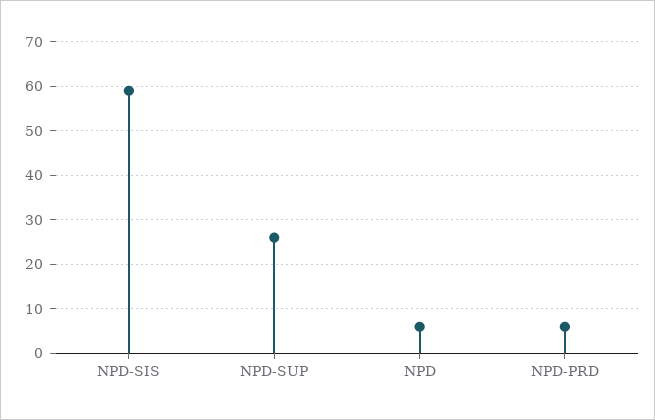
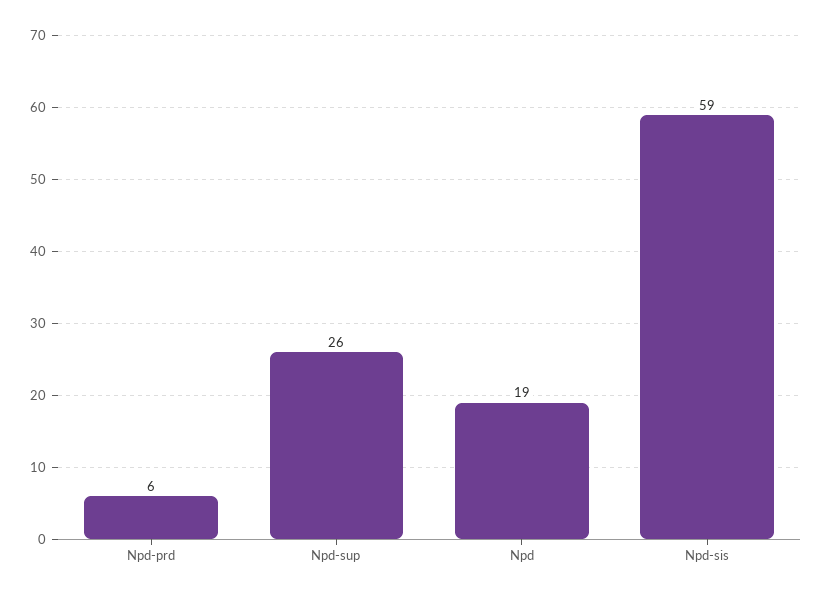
  {
    "NPD-SIS": 59,
    "NPD-SUP": 26,
-   "NPD": 5,
+   "NPD": 19,
    "NPD-PRD": 6
  }

